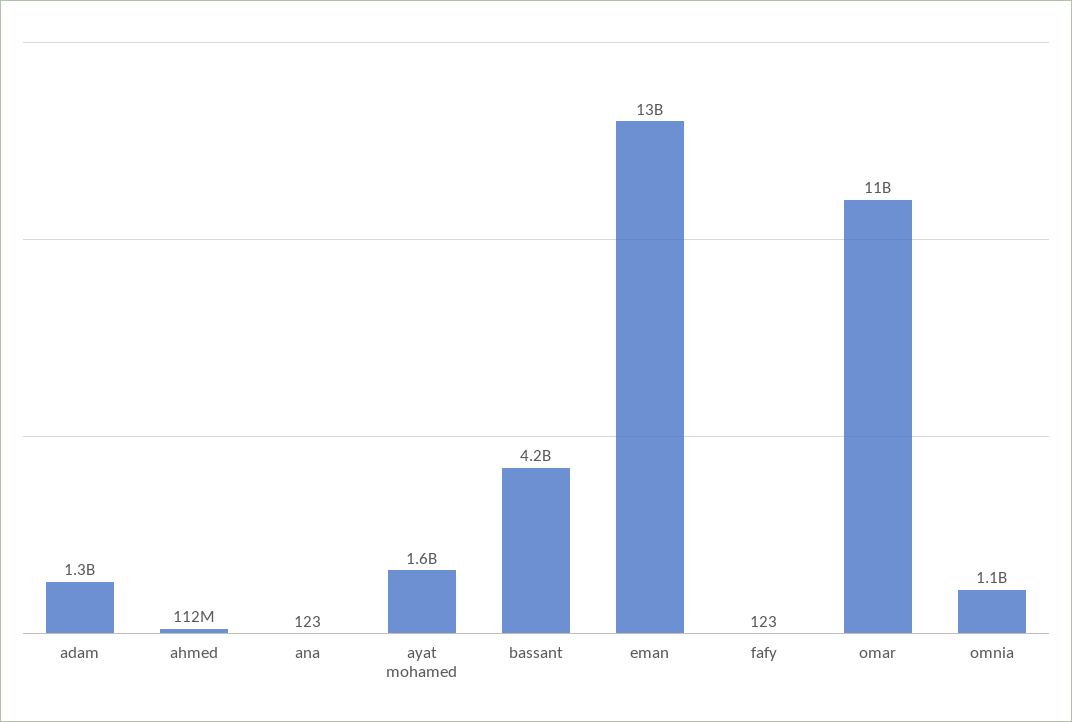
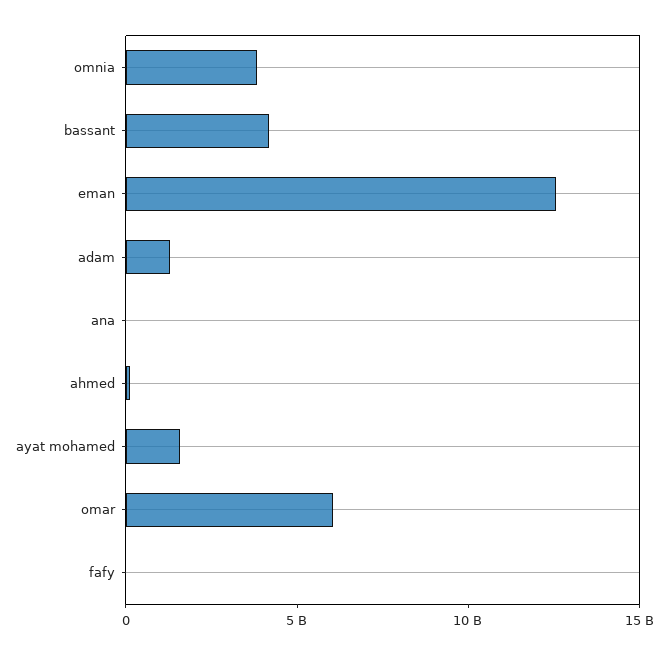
  {
    "adam": 1300000000,
    "ahmed": 112000000,
    "ana": 123,
    "ayat mohamed": 1600000000,
    "bassant": 4200000000,
    "eman": 13000000000,
    "fafy": 123,
-   "omar": 11000000000,
+   "omar": 6000000000,
-   "omnia": 1100000000
+   "omnia": 4000000000
  }

